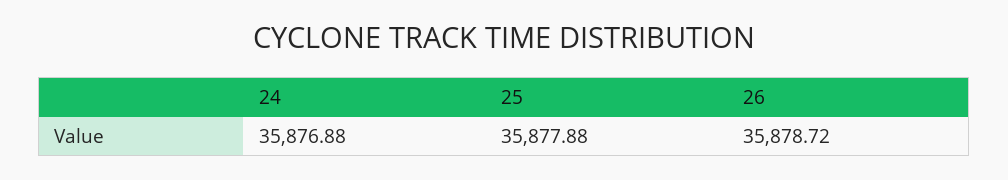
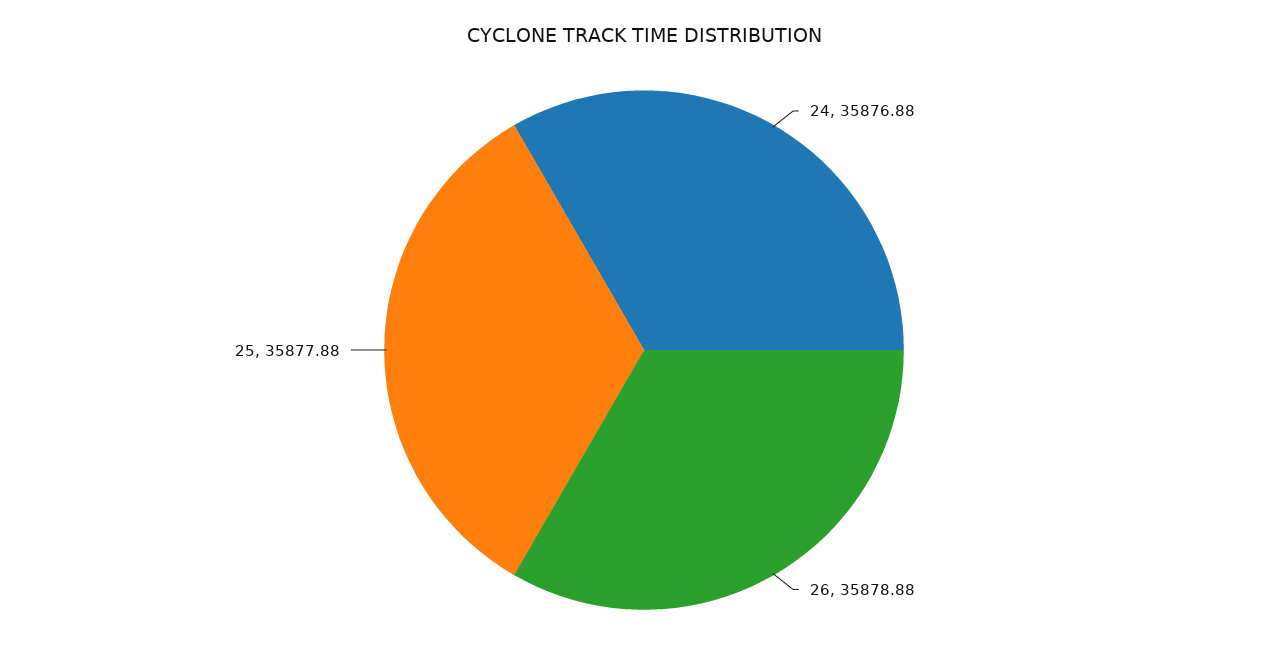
  {
    "24": 35876.88,
    "25": 35877.88,
-   "26": 35878.72
+   "26": 35878.88
  }

